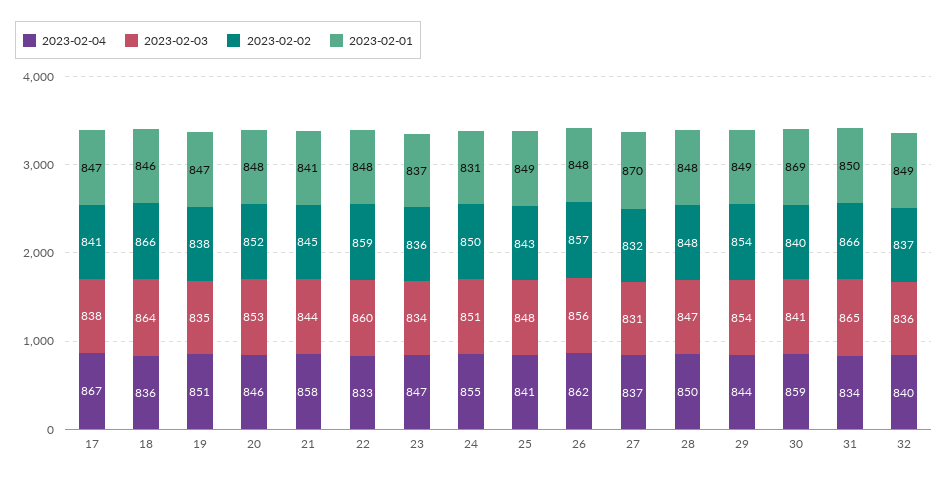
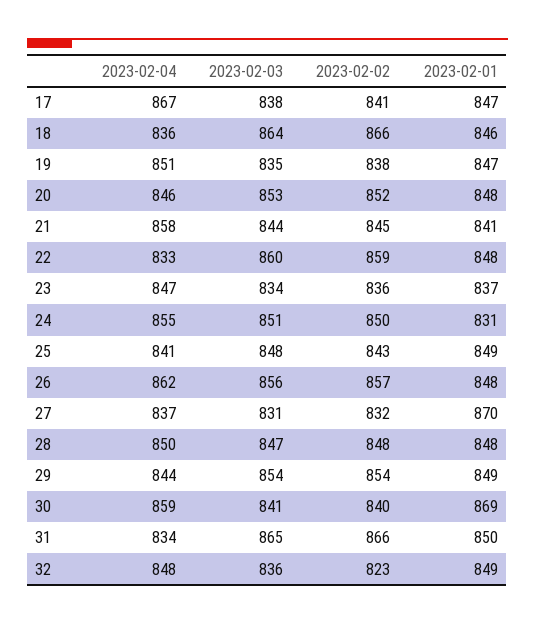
  {
    "2023-02-04": {
      "17": 867,
      "18": 836,
      "19": 851,
      "20": 846,
      "21": 858,
      "22": 833,
      "23": 847,
      "24": 855,
      "25": 841,
      "26": 862,
      "27": 837,
      "28": 850,
      "29": 844,
      "30": 859,
      "31": 834,
-     "32": 840
+     "32": 848
    },
    "2023-02-03": {
      "17": 838,
      "18": 864,
      "19": 835,
      "20": 853,
      "21": 844,
      "22": 860,
      "23": 834,
      "24": 851,
      "25": 848,
      "26": 856,
      "27": 831,
      "28": 847,
      "29": 854,
      "30": 841,
      "31": 865,
      "32": 836
    },
    "2023-02-02": {
      "17": 841,
      "18": 866,
      "19": 838,
      "20": 852,
      "21": 845,
      "22": 859,
      "23": 836,
      "24": 850,
      "25": 843,
      "26": 857,
      "27": 832,
      "28": 848,
      "29": 854,
      "30": 840,
      "31": 866,
-     "32": 837
+     "32": 823
    },
    "2023-02-01": {
      "17": 847,
      "18": 846,
      "19": 847,
      "20": 848,
      "21": 841,
      "22": 848,
      "23": 837,
      "24": 831,
      "25": 849,
      "26": 848,
      "27": 870,
      "28": 848,
      "29": 849,
      "30": 869,
      "31": 850,
      "32": 849
    }
  }

